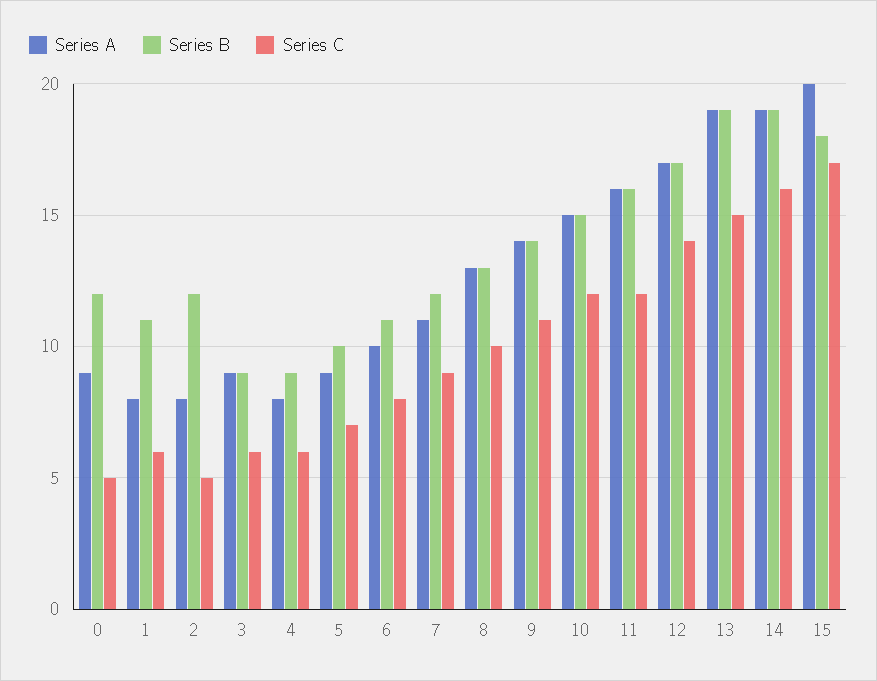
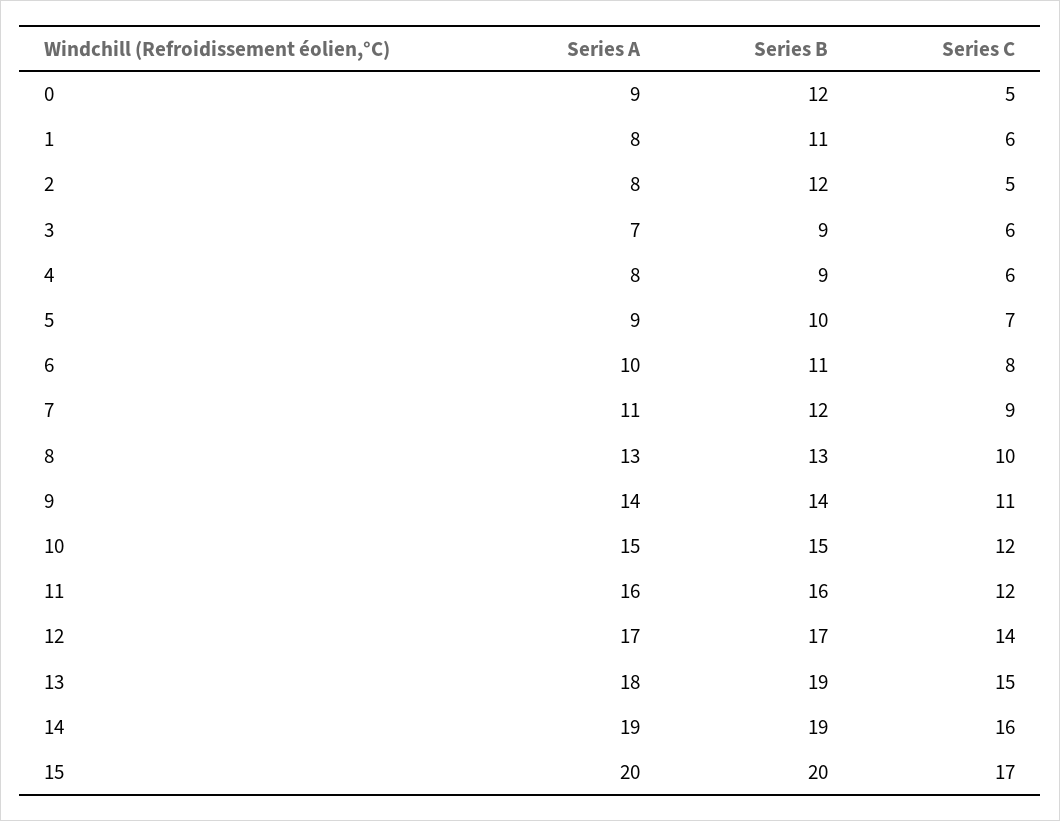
  {
    "Series A": {
      "0": 9,
      "1": 8,
      "2": 8,
-     "3": 9,
+     "3": 7,
      "4": 8,
      "5": 9,
      "6": 10,
      "7": 11,
      "8": 13,
      "9": 14,
      "10": 15,
      "11": 16,
      "12": 17,
-     "13": 19,
+     "13": 18,
      "14": 19,
      "15": 20
    },
    "Series B": {
      "0": 12,
      "1": 11,
      "2": 12,
      "3": 9,
      "4": 9,
      "5": 10,
      "6": 11,
      "7": 12,
      "8": 13,
      "9": 14,
      "10": 15,
      "11": 16,
      "12": 17,
      "13": 19,
      "14": 19,
-     "15": 18
+     "15": 20
    },
    "Series C": {
      "0": 5,
      "1": 6,
      "2": 5,
      "3": 6,
      "4": 6,
      "5": 7,
      "6": 8,
      "7": 9,
      "8": 10,
      "9": 11,
      "10": 12,
      "11": 12,
      "12": 14,
      "13": 15,
      "14": 16,
      "15": 17
    }
  }

